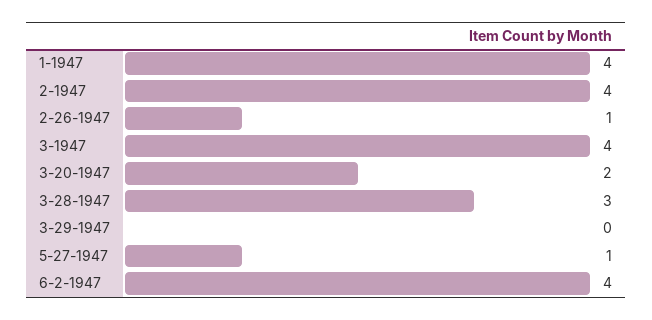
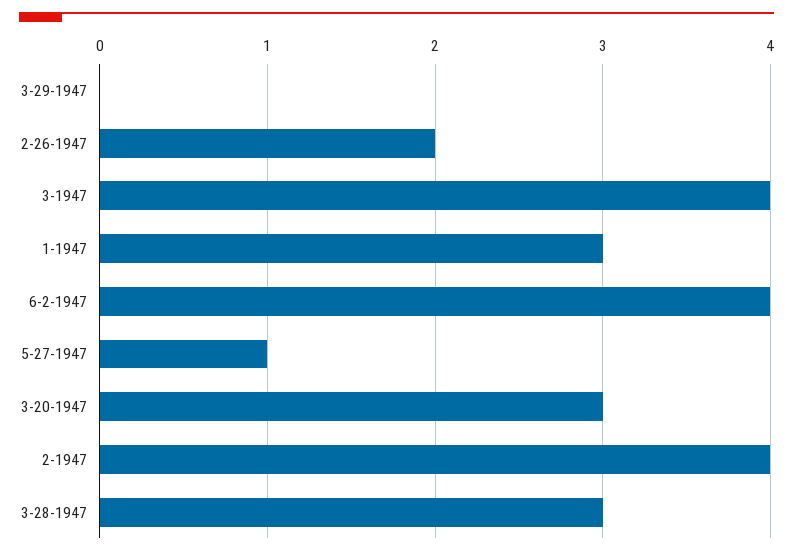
  {
-   "1-1947": 4,
+   "1-1947": 3,
    "2-1947": 4,
-   "2-26-1947": 1,
+   "2-26-1947": 2,
    "3-1947": 4,
-   "3-20-1947": 2,
+   "3-20-1947": 3,
    "3-28-1947": 3,
    "3-29-1947": 0,
    "5-27-1947": 1,
    "6-2-1947": 4
  }

